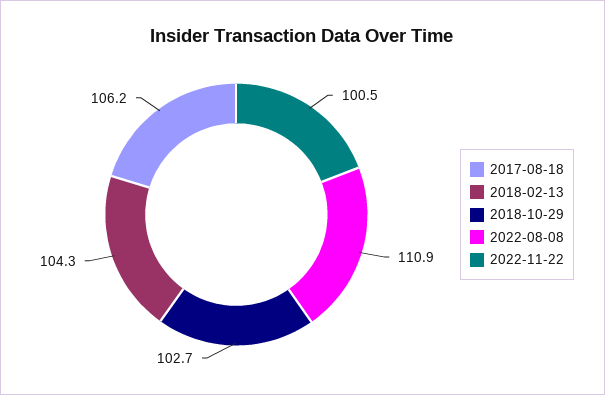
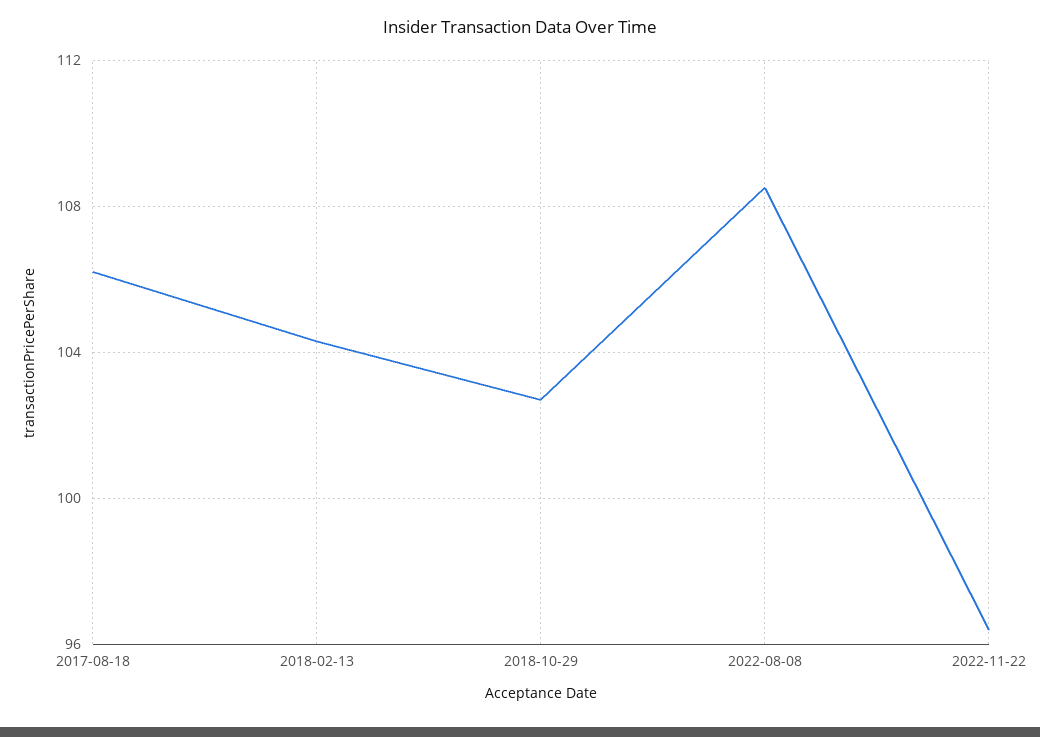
  {
    "2017-08-18": 106.2,
    "2018-02-13": 104.3,
    "2018-10-29": 102.7,
-   "2022-08-08": 110.9,
+   "2022-08-08": 108.5,
-   "2022-11-22": 100.5
+   "2022-11-22": 96.5
  }

